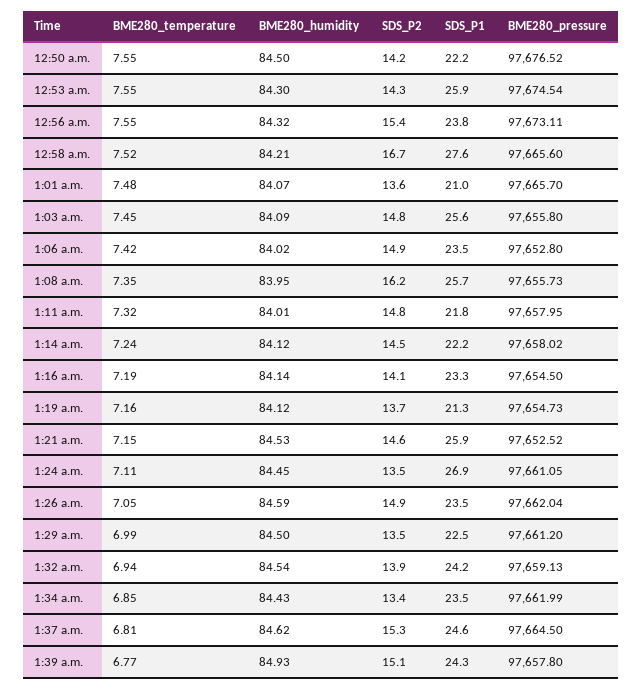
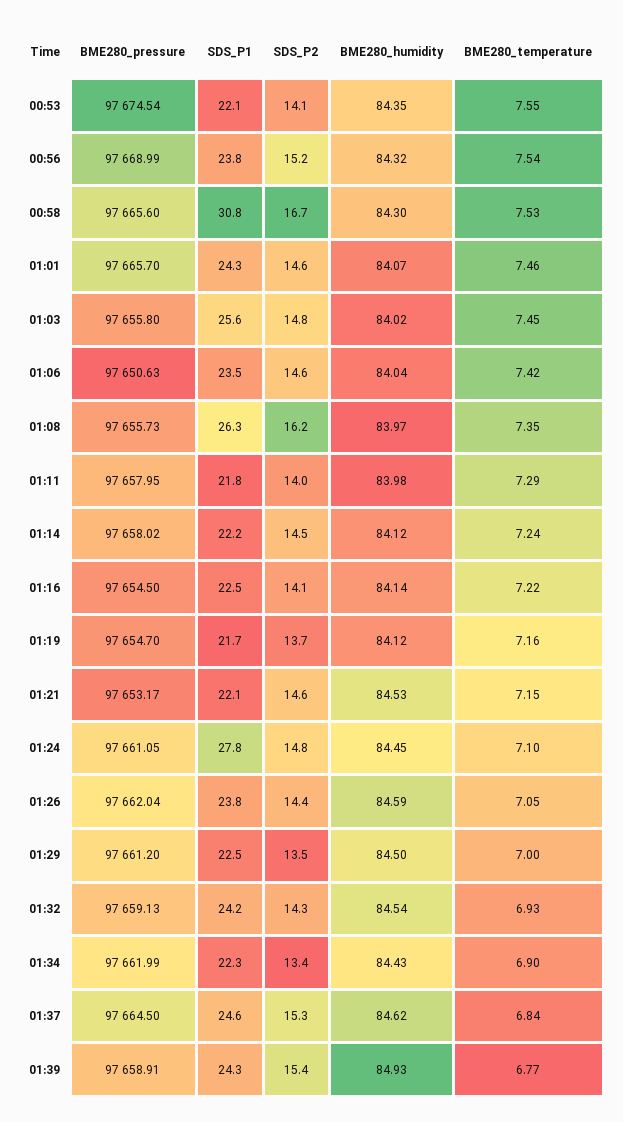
  {
    "BME280_temperature": {
-     "12:50 a.m.": 7.55,
      "12:53 a.m.": 7.55,
-     "12:56 a.m.": 7.55,
+     "12:56 a.m.": 7.54,
-     "12:58 a.m.": 7.52,
+     "12:58 a.m.": 7.53,
-     "1:01 a.m.": 7.48,
+     "1:01 a.m.": 7.46,
      "1:03 a.m.": 7.45,
      "1:06 a.m.": 7.42,
      "1:08 a.m.": 7.35,
-     "1:11 a.m.": 7.32,
+     "1:11 a.m.": 7.29,
      "1:14 a.m.": 7.24,
-     "1:16 a.m.": 7.19,
+     "1:16 a.m.": 7.22,
      "1:19 a.m.": 7.16,
      "1:21 a.m.": 7.15,
-     "1:24 a.m.": 7.11,
+     "1:24 a.m.": 7.1,
      "1:26 a.m.": 7.05,
-     "1:29 a.m.": 6.99,
+     "1:29 a.m.": 7,
-     "1:32 a.m.": 6.94,
+     "1:32 a.m.": 6.93,
-     "1:34 a.m.": 6.85,
+     "1:34 a.m.": 6.9,
-     "1:37 a.m.": 6.81,
+     "1:37 a.m.": 6.84,
      "1:39 a.m.": 6.77
    },
    "BME280_humidity": {
-     "12:50 a.m.": 84.5,
-     "12:53 a.m.": 84.3,
+     "12:53 a.m.": 84.35,
      "12:56 a.m.": 84.32,
-     "12:58 a.m.": 84.21,
+     "12:58 a.m.": 84.3,
      "1:01 a.m.": 84.07,
-     "1:03 a.m.": 84.09,
+     "1:03 a.m.": 84.02,
-     "1:06 a.m.": 84.02,
+     "1:06 a.m.": 84.04,
-     "1:08 a.m.": 83.95,
+     "1:08 a.m.": 83.97,
-     "1:11 a.m.": 84.01,
+     "1:11 a.m.": 83.98,
      "1:14 a.m.": 84.12,
      "1:16 a.m.": 84.14,
      "1:19 a.m.": 84.12,
      "1:21 a.m.": 84.53,
      "1:24 a.m.": 84.45,
      "1:26 a.m.": 84.59,
      "1:29 a.m.": 84.5,
      "1:32 a.m.": 84.54,
      "1:34 a.m.": 84.43,
      "1:37 a.m.": 84.62,
      "1:39 a.m.": 84.93
    },
    "SDS_P2": {
-     "12:50 a.m.": 14.2,
-     "12:53 a.m.": 14.3,
+     "12:53 a.m.": 14.1,
-     "12:56 a.m.": 15.4,
+     "12:56 a.m.": 15.2,
      "12:58 a.m.": 16.7,
-     "1:01 a.m.": 13.6,
+     "1:01 a.m.": 14.6,
      "1:03 a.m.": 14.8,
-     "1:06 a.m.": 14.9,
+     "1:06 a.m.": 14.6,
      "1:08 a.m.": 16.2,
-     "1:11 a.m.": 14.8,
+     "1:11 a.m.": 14,
      "1:14 a.m.": 14.5,
      "1:16 a.m.": 14.1,
      "1:19 a.m.": 13.7,
      "1:21 a.m.": 14.6,
-     "1:24 a.m.": 13.5,
+     "1:24 a.m.": 14.8,
-     "1:26 a.m.": 14.9,
+     "1:26 a.m.": 14.4,
      "1:29 a.m.": 13.5,
-     "1:32 a.m.": 13.9,
+     "1:32 a.m.": 14.3,
      "1:34 a.m.": 13.4,
      "1:37 a.m.": 15.3,
-     "1:39 a.m.": 15.1
+     "1:39 a.m.": 15.4
    },
    "SDS_P1": {
-     "12:50 a.m.": 22.2,
-     "12:53 a.m.": 25.9,
+     "12:53 a.m.": 22.1,
      "12:56 a.m.": 23.8,
-     "12:58 a.m.": 27.6,
+     "12:58 a.m.": 30.8,
-     "1:01 a.m.": 21,
+     "1:01 a.m.": 24.3,
      "1:03 a.m.": 25.6,
      "1:06 a.m.": 23.5,
-     "1:08 a.m.": 25.7,
+     "1:08 a.m.": 26.3,
      "1:11 a.m.": 21.8,
      "1:14 a.m.": 22.2,
-     "1:16 a.m.": 23.3,
+     "1:16 a.m.": 22.5,
-     "1:19 a.m.": 21.3,
+     "1:19 a.m.": 21.7,
-     "1:21 a.m.": 25.9,
+     "1:21 a.m.": 22.1,
-     "1:24 a.m.": 26.9,
+     "1:24 a.m.": 27.8,
-     "1:26 a.m.": 23.5,
+     "1:26 a.m.": 23.8,
      "1:29 a.m.": 22.5,
      "1:32 a.m.": 24.2,
-     "1:34 a.m.": 23.5,
+     "1:34 a.m.": 22.3,
      "1:37 a.m.": 24.6,
      "1:39 a.m.": 24.3
    },
    "BME280_pressure": {
-     "12:50 a.m.": 97676.52,
      "12:53 a.m.": 97674.54,
-     "12:56 a.m.": 97673.11,
+     "12:56 a.m.": 97668.99,
      "12:58 a.m.": 97665.6,
      "1:01 a.m.": 97665.7,
      "1:03 a.m.": 97655.8,
-     "1:06 a.m.": 97652.8,
+     "1:06 a.m.": 97650.63,
      "1:08 a.m.": 97655.73,
      "1:11 a.m.": 97657.95,
      "1:14 a.m.": 97658.02,
      "1:16 a.m.": 97654.5,
-     "1:19 a.m.": 97654.73,
+     "1:19 a.m.": 97654.7,
-     "1:21 a.m.": 97652.52,
+     "1:21 a.m.": 97653.17,
      "1:24 a.m.": 97661.05,
      "1:26 a.m.": 97662.04,
      "1:29 a.m.": 97661.2,
      "1:32 a.m.": 97659.13,
      "1:34 a.m.": 97661.99,
      "1:37 a.m.": 97664.5,
-     "1:39 a.m.": 97657.8
+     "1:39 a.m.": 97658.91
    }
  }

